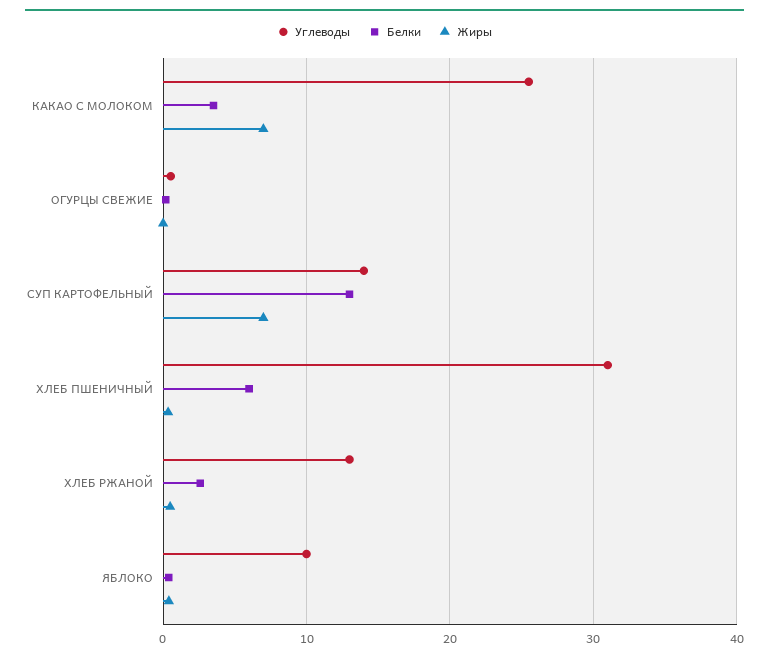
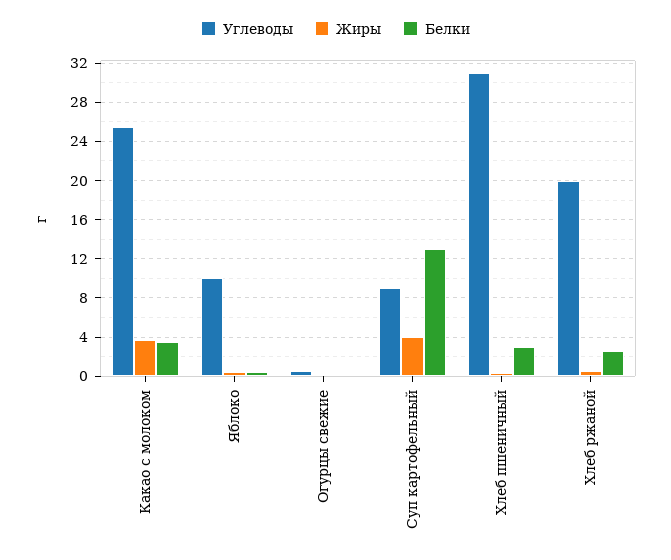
  {
    "Углеводы": {
      "КАКАО С МОЛОКОМ": 25,
      "ОГУРЦЫ СВЕЖИЕ": 1,
-     "СУП КАРТОФЕЛЬНЫЙ": 14,
+     "СУП КАРТОФЕЛЬНЫЙ": 9,
      "ХЛЕБ ПШЕНИЧНЫЙ": 31,
-     "ХЛЕБ РЖАНОЙ": 13,
+     "ХЛЕБ РЖАНОЙ": 20,
      "ЯБЛОКО": 10
    },
    "Белки": {
      "КАКАО С МОЛОКОМ": 4,
      "ОГУРЦЫ СВЕЖИЕ": 0,
      "СУП КАРТОФЕЛЬНЫЙ": 13,
-     "ХЛЕБ ПШЕНИЧНЫЙ": 6,
+     "ХЛЕБ ПШЕНИЧНЫЙ": 3,
      "ХЛЕБ РЖАНОЙ": 3,
      "ЯБЛОКО": 0
    },
    "Жиры": {
-     "КАКАО С МОЛОКОМ": 7,
+     "КАКАО С МОЛОКОМ": 4,
      "ОГУРЦЫ СВЕЖИЕ": 0,
-     "СУП КАРТОФЕЛЬНЫЙ": 7,
+     "СУП КАРТОФЕЛЬНЫЙ": 4,
      "ХЛЕБ ПШЕНИЧНЫЙ": 0,
      "ХЛЕБ РЖАНОЙ": 1,
      "ЯБЛОКО": 0
    }
  }

